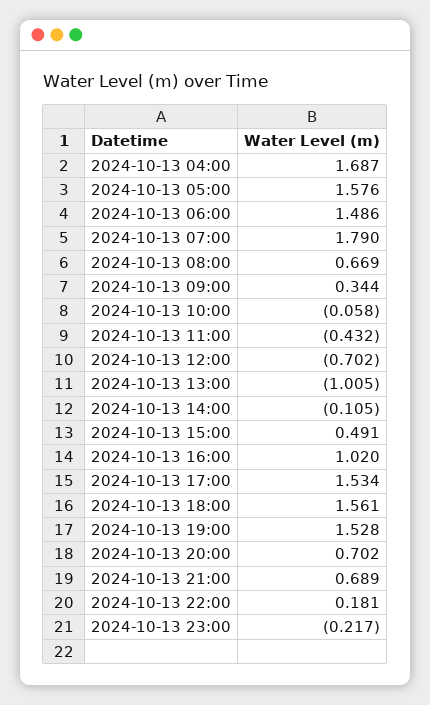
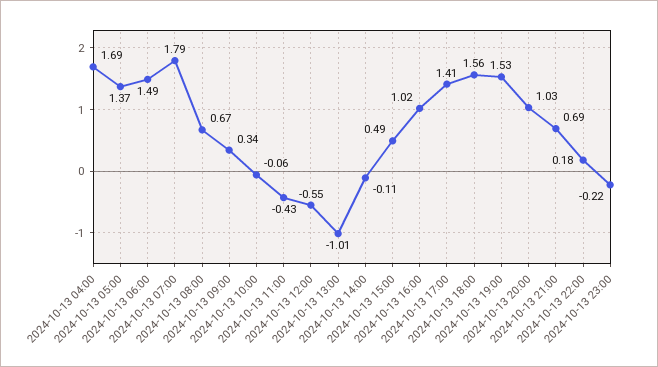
  {
    "2024-10-13 04:00": 1.687,
-   "2024-10-13 05:00": 1.576,
+   "2024-10-13 05:00": 1.37,
    "2024-10-13 06:00": 1.486,
    "2024-10-13 07:00": 1.79,
    "2024-10-13 08:00": 0.669,
    "2024-10-13 09:00": 0.344,
    "2024-10-13 10:00": -0.058,
    "2024-10-13 11:00": -0.432,
-   "2024-10-13 12:00": -0.702,
+   "2024-10-13 12:00": -0.55,
    "2024-10-13 13:00": -1.005,
    "2024-10-13 14:00": -0.105,
    "2024-10-13 15:00": 0.491,
    "2024-10-13 16:00": 1.02,
-   "2024-10-13 17:00": 1.534,
+   "2024-10-13 17:00": 1.41,
    "2024-10-13 18:00": 1.561,
    "2024-10-13 19:00": 1.528,
-   "2024-10-13 20:00": 0.702,
+   "2024-10-13 20:00": 1.03,
    "2024-10-13 21:00": 0.689,
    "2024-10-13 22:00": 0.181,
    "2024-10-13 23:00": -0.217
  }

